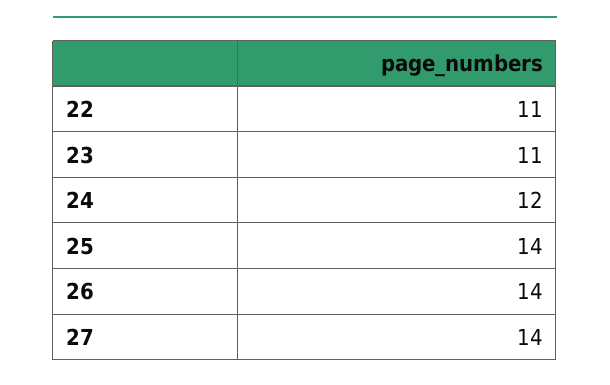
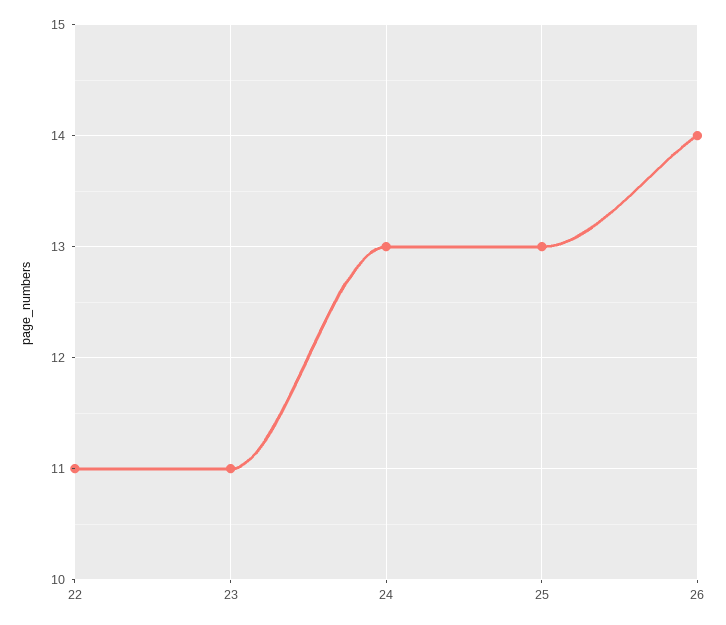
  {
    "22": 11,
    "23": 11,
-   "24": 12,
+   "24": 13,
-   "25": 14,
+   "25": 13,
-   "26": 14,
+   "26": 14
-   "27": 14
  }

